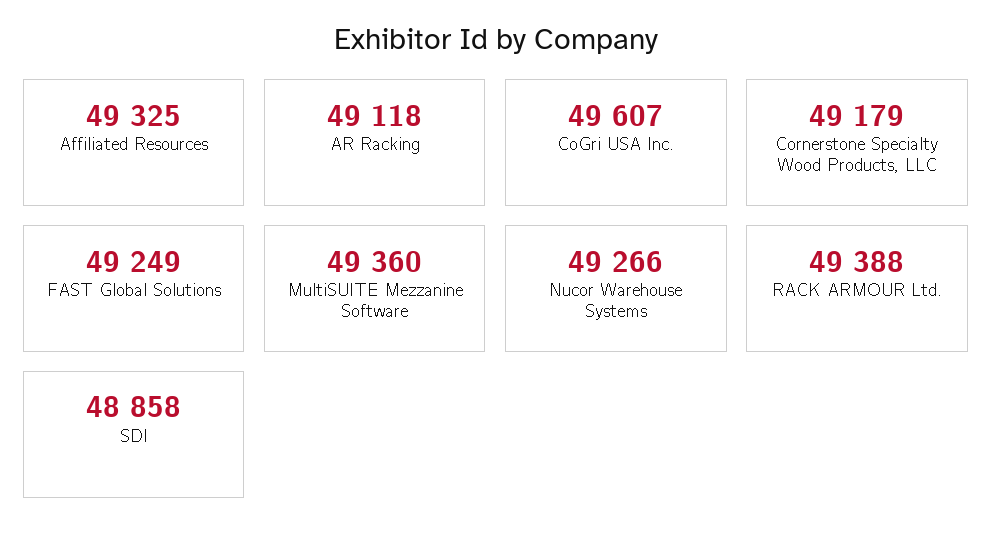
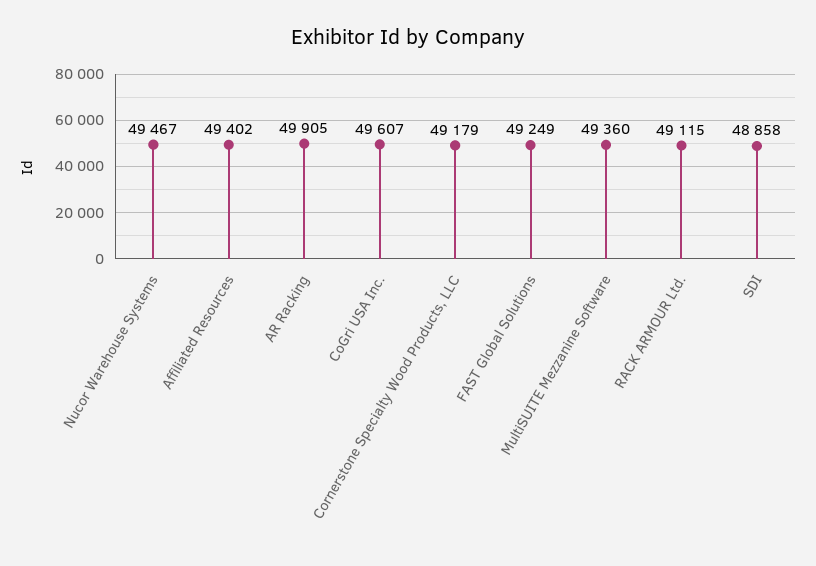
  {
-   "Affiliated Resources": 49325,
+   "Affiliated Resources": 49402,
-   "AR Racking": 49118,
+   "AR Racking": 49905,
    "CoGri USA Inc.": 49607,
    "Cornerstone Specialty Wood Products, LLC": 49179,
    "FAST Global Solutions": 49249,
    "MultiSUITE Mezzanine Software": 49360,
-   "Nucor Warehouse Systems": 49266,
+   "Nucor Warehouse Systems": 49467,
-   "RACK ARMOUR Ltd.": 49388,
+   "RACK ARMOUR Ltd.": 49115,
    "SDI": 48858
  }

